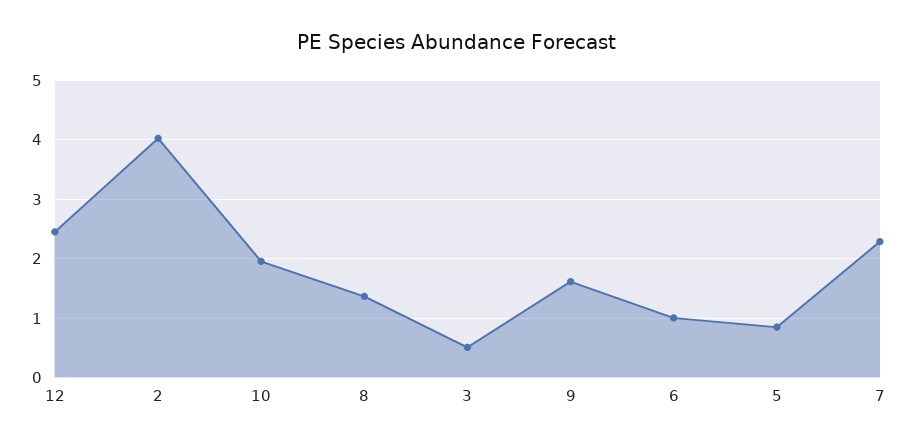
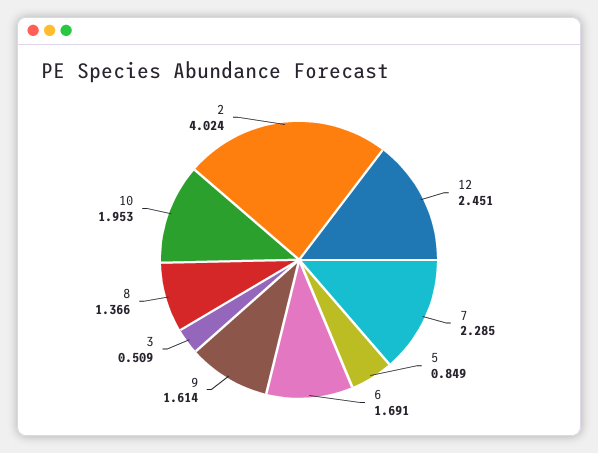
  {
    "12": 2.451,
    "2": 4.024,
    "10": 1.953,
    "8": 1.366,
    "3": 0.509,
    "9": 1.614,
-   "6": 1,
+   "6": 1.691,
    "5": 0.849,
    "7": 2.285
  }

